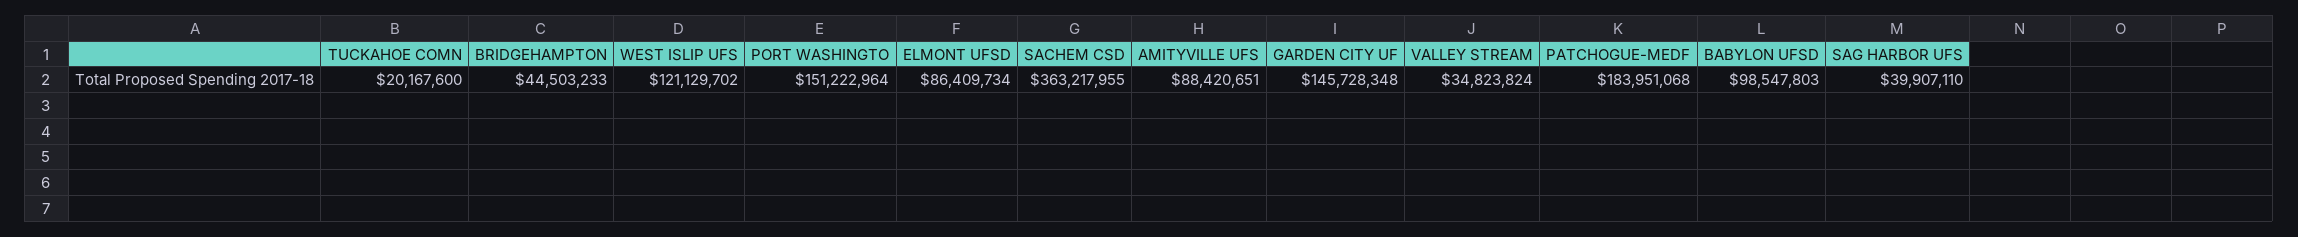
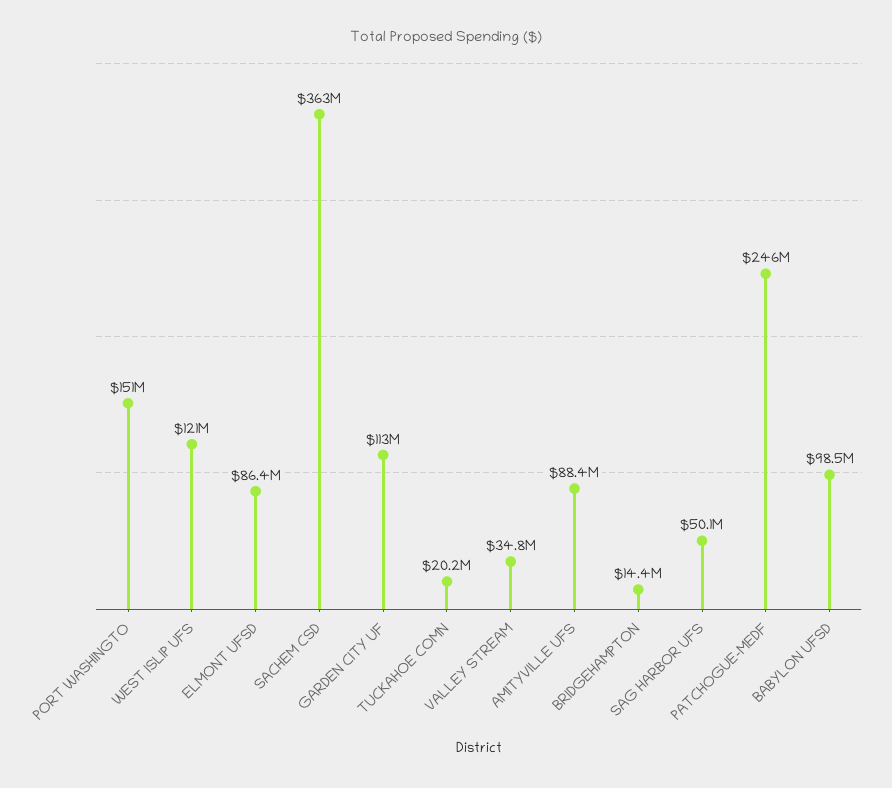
  {
    "TUCKAHOE COMN": 20167600,
-   "BRIDGEHAMPTON": 44503233,
+   "BRIDGEHAMPTON": 14400000,
    "WEST ISLIP UFS": 121129702,
    "PORT WASHINGTO": 151222964,
    "ELMONT UFSD": 86409734,
    "SACHEM CSD": 363217955,
    "AMITYVILLE UFS": 88420651,
-   "GARDEN CITY UF": 145728348,
+   "GARDEN CITY UF": 113000000,
    "VALLEY STREAM": 34823824,
-   "PATCHOGUE-MEDF": 183951068,
+   "PATCHOGUE-MEDF": 246000000,
    "BABYLON UFSD": 98547803,
-   "SAG HARBOR UFS": 39907110
+   "SAG HARBOR UFS": 50100000
  }

